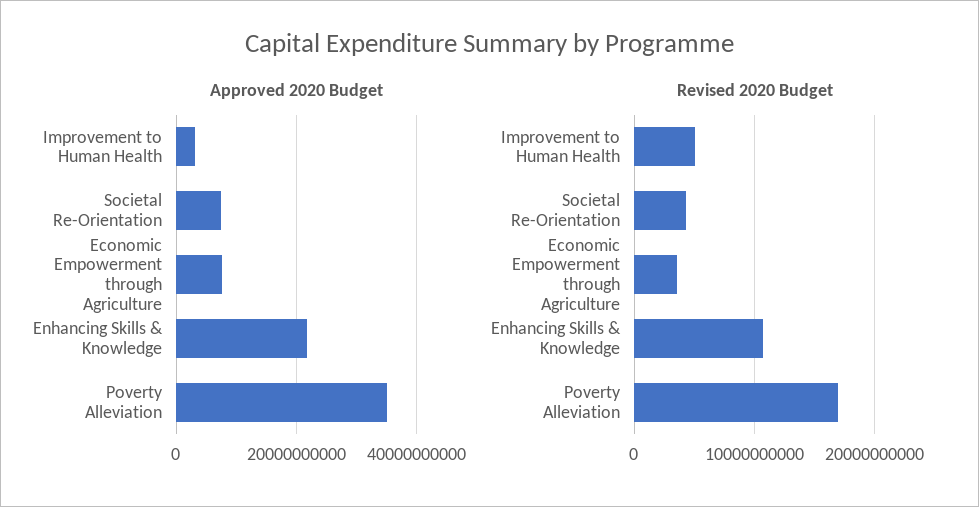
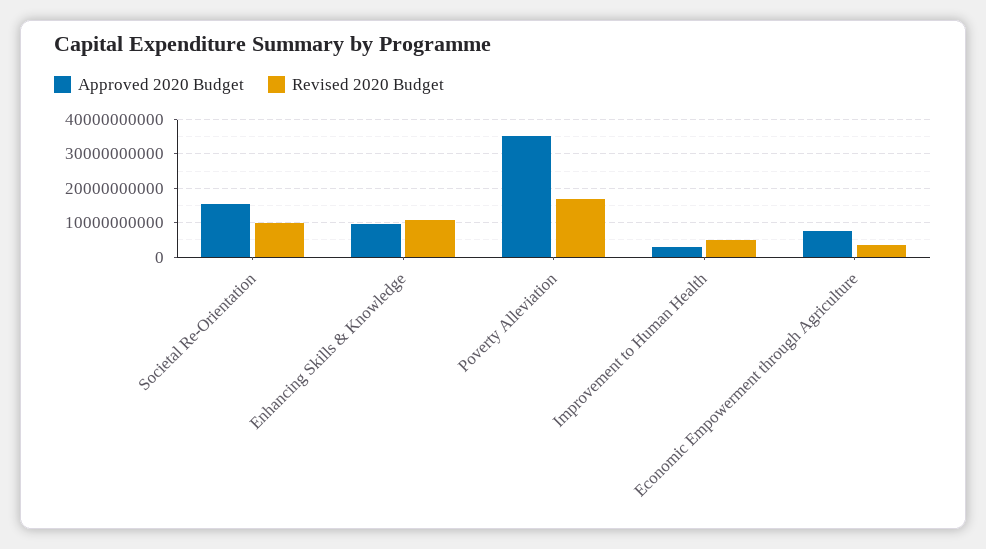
  {
    "Approved 2020 Budget": {
      "Improvement to Human Health": 4000000000,
-     "Societal Re-Orientation": 8000000000,
+     "Societal Re-Orientation": 16000000000,
      "Economic Empowerment through Agriculture": 8000000000,
-     "Enhancing Skills & Knowledge": 22000000000,
+     "Enhancing Skills & Knowledge": 10000000000,
      "Poverty Alleviation": 36000000000
    },
    "Revised 2020 Budget": {
      "Improvement to Human Health": 5000000000,
-     "Societal Re-Orientation": 4000000000,
+     "Societal Re-Orientation": 10000000000,
      "Economic Empowerment through Agriculture": 4000000000,
      "Enhancing Skills & Knowledge": 11000000000,
      "Poverty Alleviation": 17000000000
    }
  }

